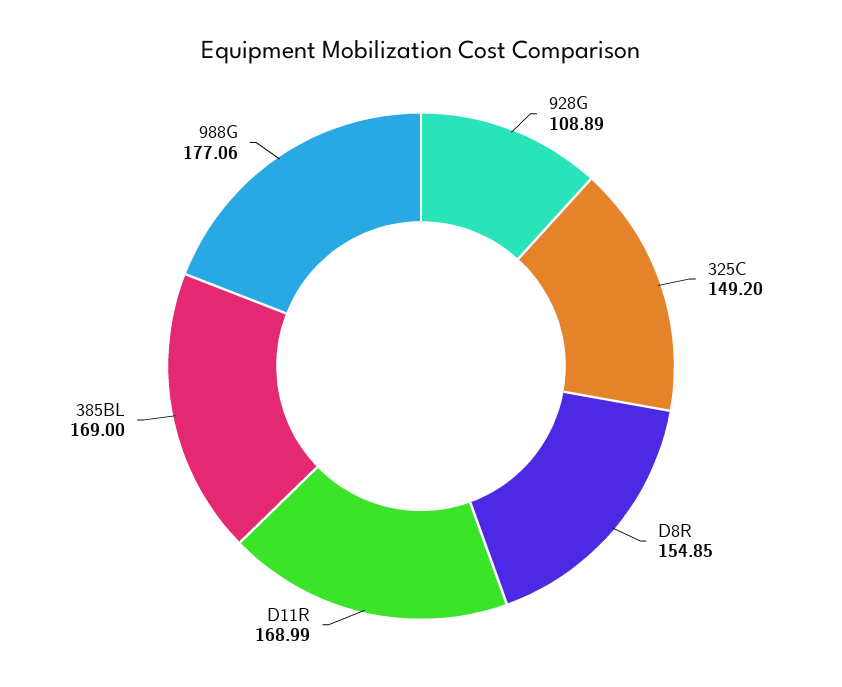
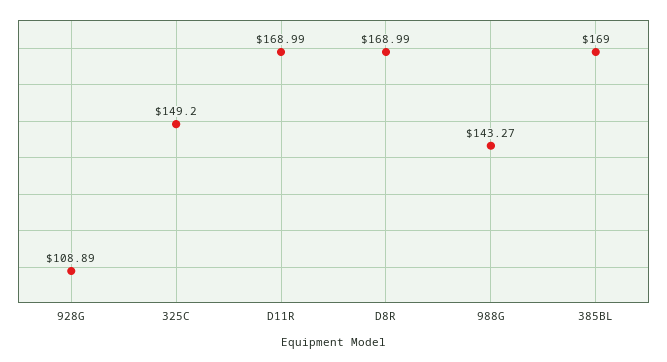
  {
    "928G": 108.89,
    "325C": 149.2,
-   "D8R": 154.85,
+   "D8R": 168.99,
    "D11R": 168.99,
    "385BL": 169,
-   "988G": 177.06
+   "988G": 143.27
  }

